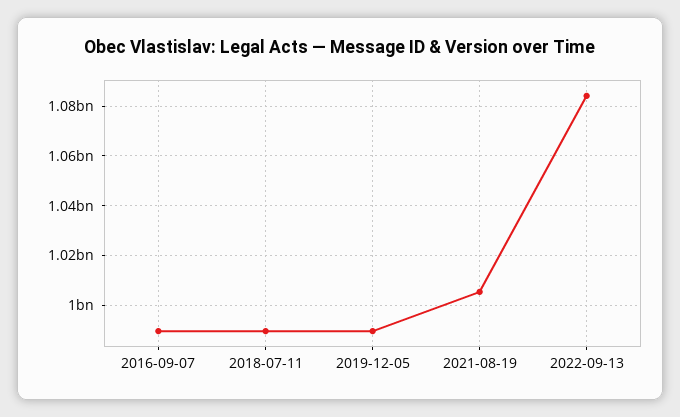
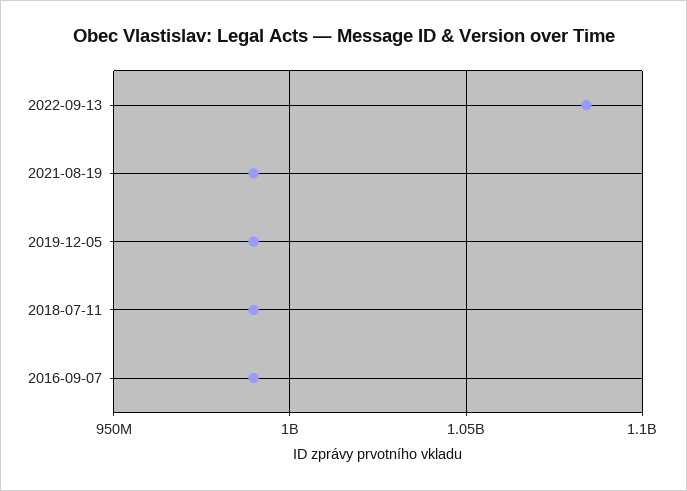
  {
    "2016-09-07": 990000000,
    "2018-07-11": 990000000,
    "2019-12-05": 990000000,
-   "2021-08-19": 1005000000,
+   "2021-08-19": 990000000,
    "2022-09-13": 1085000000
  }

